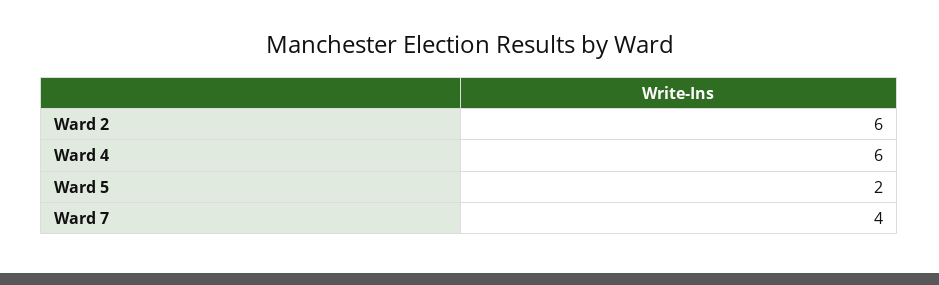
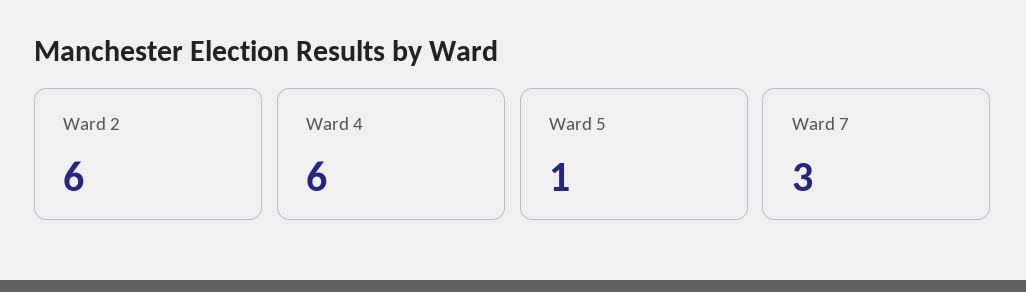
  {
    "Ward 2": 6,
    "Ward 4": 6,
-   "Ward 5": 2,
+   "Ward 5": 1,
-   "Ward 7": 4
+   "Ward 7": 3
  }

